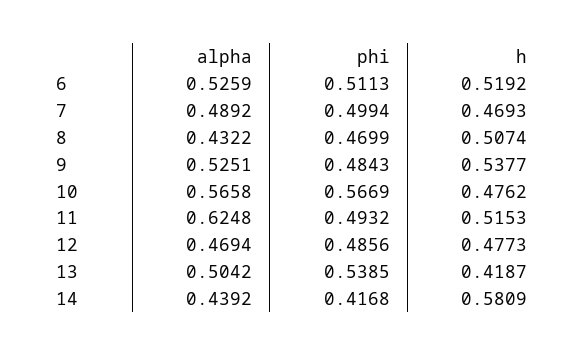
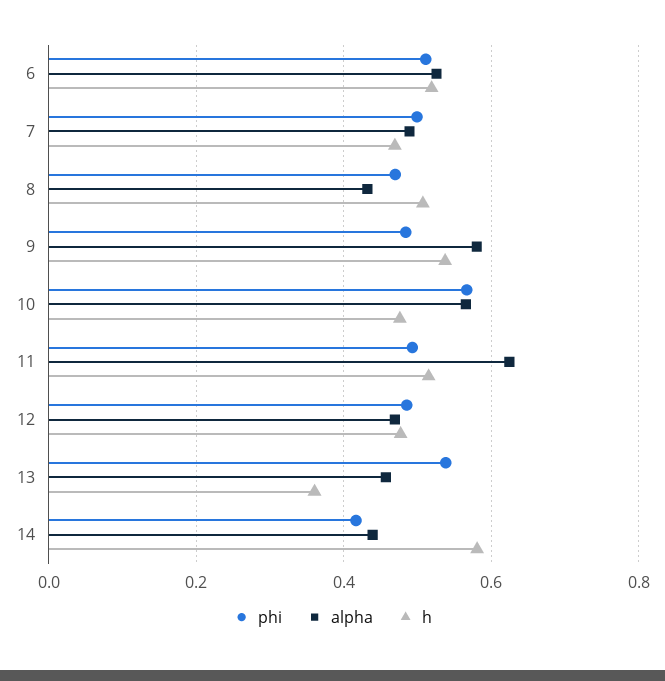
  {
    "alpha": {
      "6": 0.5259,
      "7": 0.4892,
      "8": 0.4322,
-     "9": 0.5251,
+     "9": 0.58,
      "10": 0.5658,
      "11": 0.6248,
      "12": 0.4694,
-     "13": 0.5042,
+     "13": 0.46,
      "14": 0.4392
    },
    "phi": {
      "6": 0.5113,
      "7": 0.4994,
      "8": 0.4699,
      "9": 0.4843,
      "10": 0.5669,
      "11": 0.4932,
      "12": 0.4856,
      "13": 0.5385,
      "14": 0.4168
    },
    "h": {
      "6": 0.5192,
      "7": 0.4693,
      "8": 0.5074,
      "9": 0.5377,
      "10": 0.4762,
      "11": 0.5153,
      "12": 0.4773,
-     "13": 0.4187,
+     "13": 0.36,
      "14": 0.5809
    }
  }

